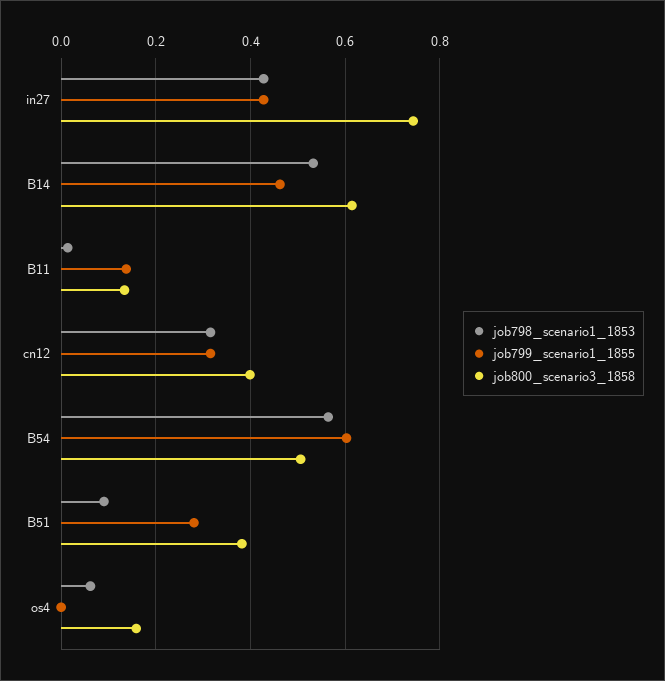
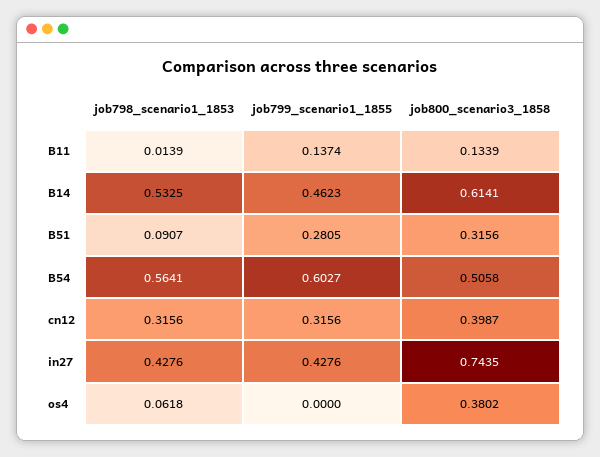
  {
    "job798_scenario1_1853": {
      "in27": 0.4276,
      "B14": 0.5325,
      "B11": 0.0139,
      "cn12": 0.3156,
      "B54": 0.5641,
      "B51": 0.0907,
      "os4": 0.0618
    },
    "job799_scenario1_1855": {
      "in27": 0.4276,
      "B14": 0.4623,
      "B11": 0.1374,
      "cn12": 0.3156,
      "B54": 0.6027,
      "B51": 0.2805,
      "os4": 0
    },
    "job800_scenario3_1858": {
      "in27": 0.7435,
      "B14": 0.6141,
      "B11": 0.1339,
      "cn12": 0.3987,
      "B54": 0.5058,
-     "B51": 0.38,
+     "B51": 0.3156,
-     "os4": 0.16
+     "os4": 0.3802
    }
  }

